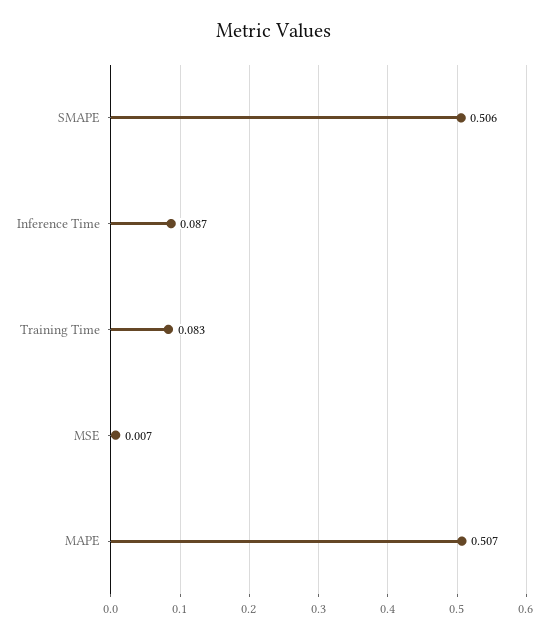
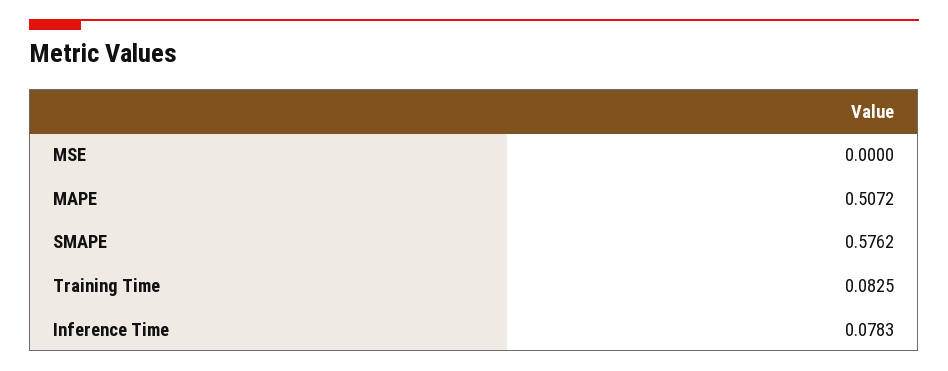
  {
-   "SMAPE": 0.506,
+   "SMAPE": 0.5762,
-   "Inference Time": 0.087,
+   "Inference Time": 0.0783,
    "Training Time": 0.0825,
-   "MSE": 0.007,
+   "MSE": 0,
    "MAPE": 0.5072
  }

